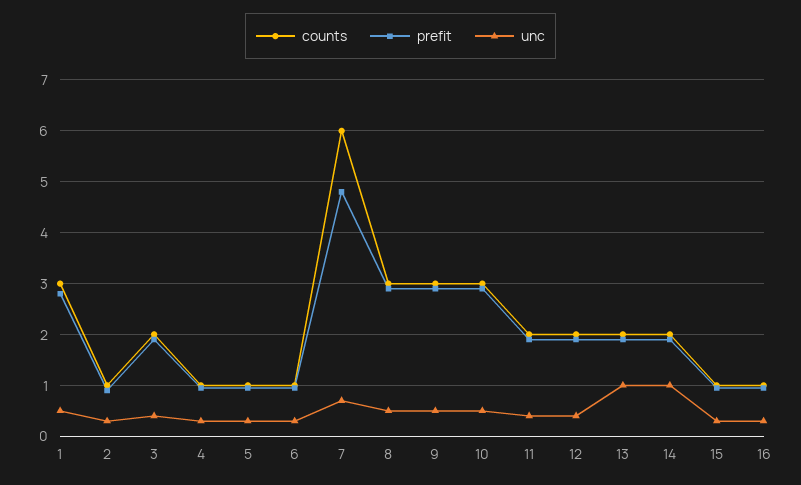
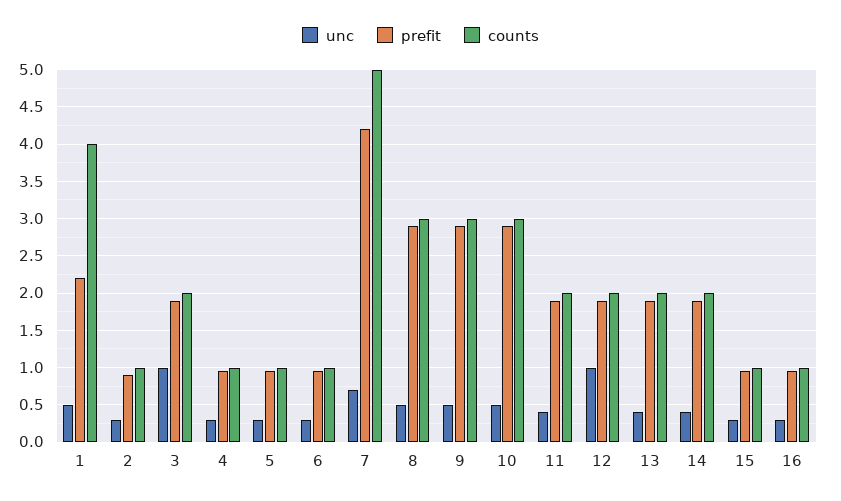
  {
    "counts": {
-     "1": 3,
+     "1": 4,
      "2": 1,
      "3": 2,
      "4": 1,
      "5": 1,
      "6": 1,
-     "7": 6,
+     "7": 5,
      "8": 3,
      "9": 3,
      "10": 3,
      "11": 2,
      "12": 2,
      "13": 2,
      "14": 2,
      "15": 1,
      "16": 1
    },
    "prefit": {
-     "1": 2.8,
+     "1": 2.2,
      "2": 0.9,
      "3": 1.9,
      "4": 1,
      "5": 1,
      "6": 1,
-     "7": 4.8,
+     "7": 4.2,
      "8": 2.9,
      "9": 2.9,
      "10": 2.9,
      "11": 1.9,
      "12": 1.9,
      "13": 1.9,
      "14": 1.9,
      "15": 1,
      "16": 1
    },
    "unc": {
      "1": 0.5,
      "2": 0.3,
-     "3": 0.4,
+     "3": 1,
      "4": 0.3,
      "5": 0.3,
      "6": 0.3,
      "7": 0.7,
      "8": 0.5,
      "9": 0.5,
      "10": 0.5,
      "11": 0.4,
-     "12": 0.4,
+     "12": 1,
-     "13": 1,
+     "13": 0.4,
-     "14": 1,
+     "14": 0.4,
      "15": 0.3,
      "16": 0.3
    }
  }

